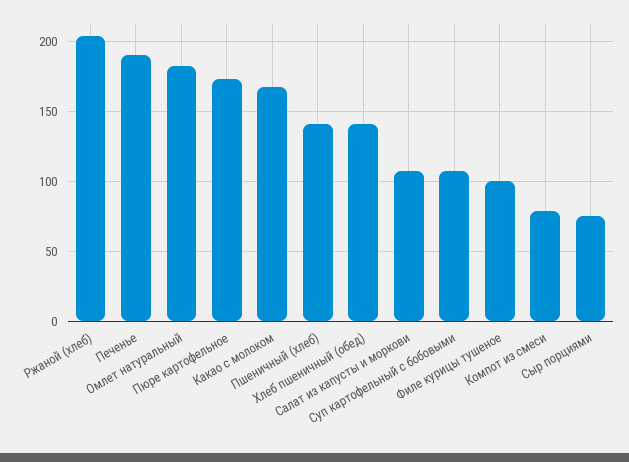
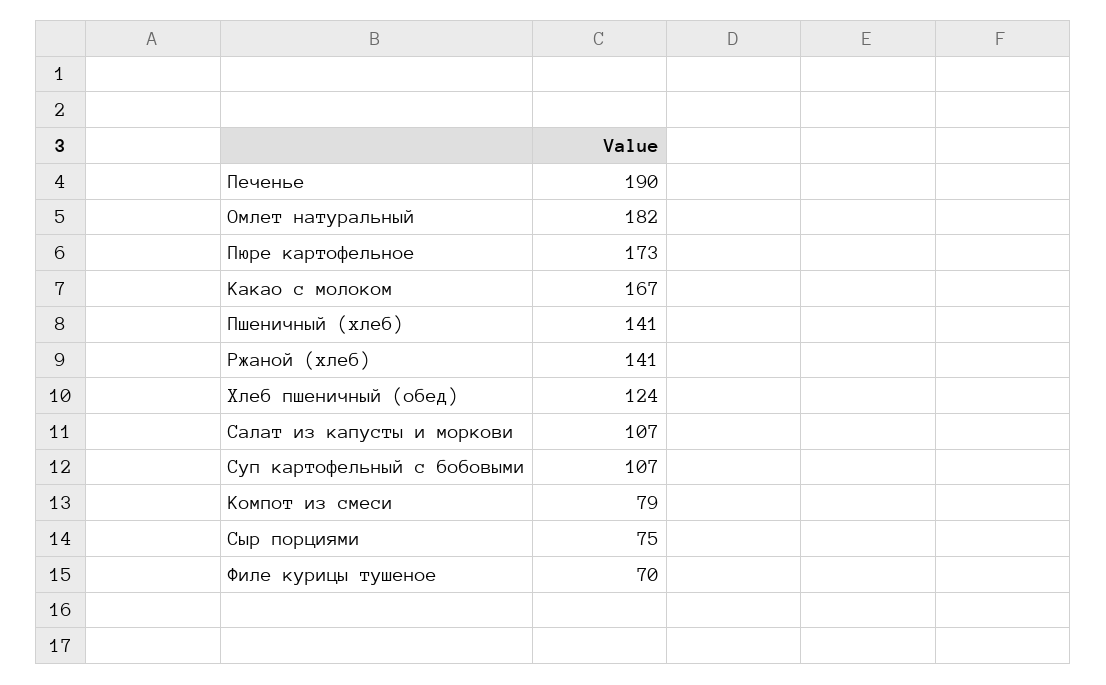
  {
-   "Ржаной (хлеб)": 205,
+   "Ржаной (хлеб)": 141,
    "Печенье": 190,
    "Омлет натуральный": 182,
    "Пюре картофельное": 173,
    "Какао с молоком": 167,
    "Пшеничный (хлеб)": 141,
-   "Хлеб пшеничный (обед)": 140,
+   "Хлеб пшеничный (обед)": 124,
    "Салат из капусты и моркови": 107,
    "Суп картофельный с бобовыми": 107,
-   "Филе курицы тушеное": 100,
+   "Филе курицы тушеное": 70,
    "Компот из смеси": 79,
    "Сыр порциями": 75
  }

